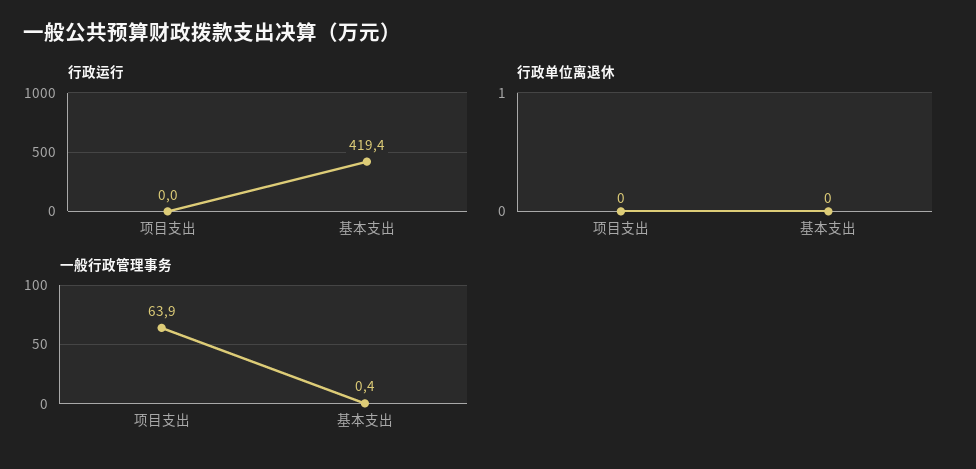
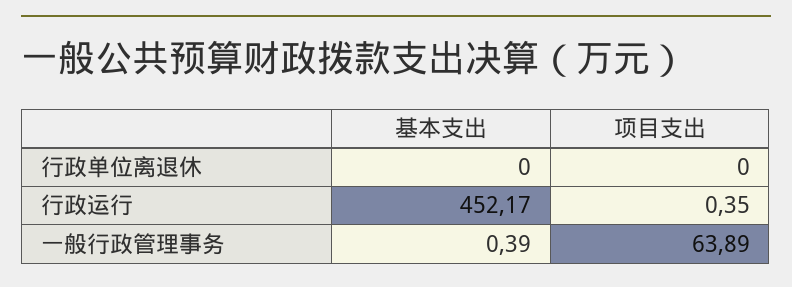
  {
    "行政运行": {
-     "项目支出": 0,
+     "项目支出": 0.35,
-     "基本支出": 419.4
+     "基本支出": 452.17
    },
    "行政单位离退休": {
      "项目支出": 0,
      "基本支出": 0
    },
    "一般行政管理事务": {
      "项目支出": 63.89,
      "基本支出": 0.39
    }
  }

